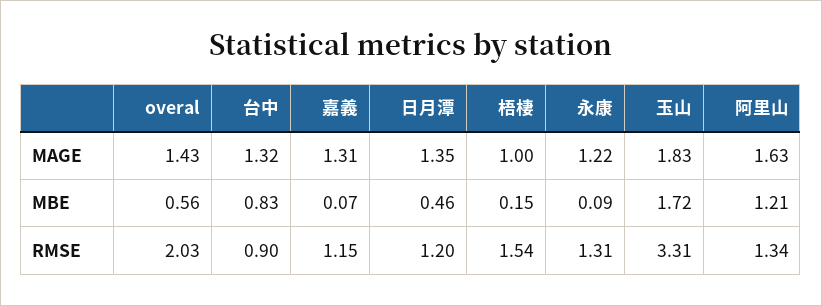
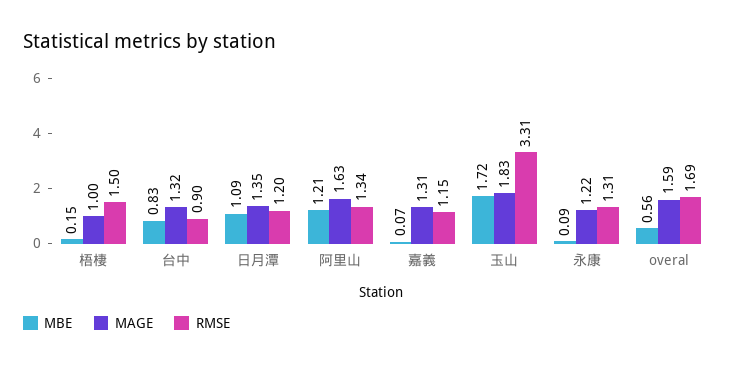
  {
    "MAGE": {
-     "overal": 1.43,
+     "overal": 1.59,
      "台中": 1.32,
      "嘉義": 1.31,
      "日月潭": 1.35,
      "梧棲": 1,
      "永康": 1.22,
      "玉山": 1.83,
      "阿里山": 1.63
    },
    "MBE": {
      "overal": 0.56,
      "台中": 0.83,
      "嘉義": 0.07,
-     "日月潭": 0.46,
+     "日月潭": 1.09,
      "梧棲": 0.15,
      "永康": 0.09,
      "玉山": 1.72,
      "阿里山": 1.21
    },
    "RMSE": {
-     "overal": 2.03,
+     "overal": 1.69,
      "台中": 0.9,
      "嘉義": 1.15,
      "日月潭": 1.2,
-     "梧棲": 1.54,
+     "梧棲": 1.5,
      "永康": 1.31,
      "玉山": 3.31,
      "阿里山": 1.34
    }
  }

